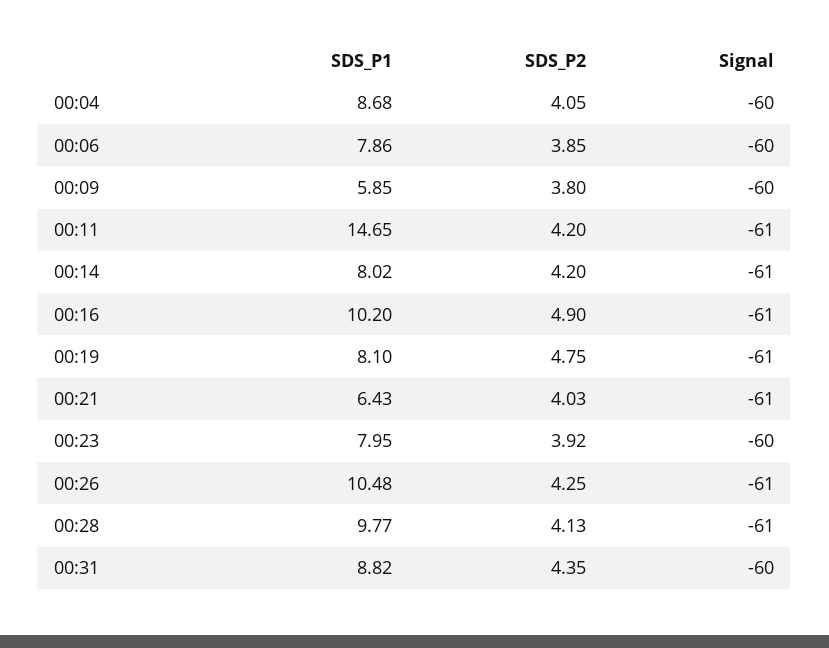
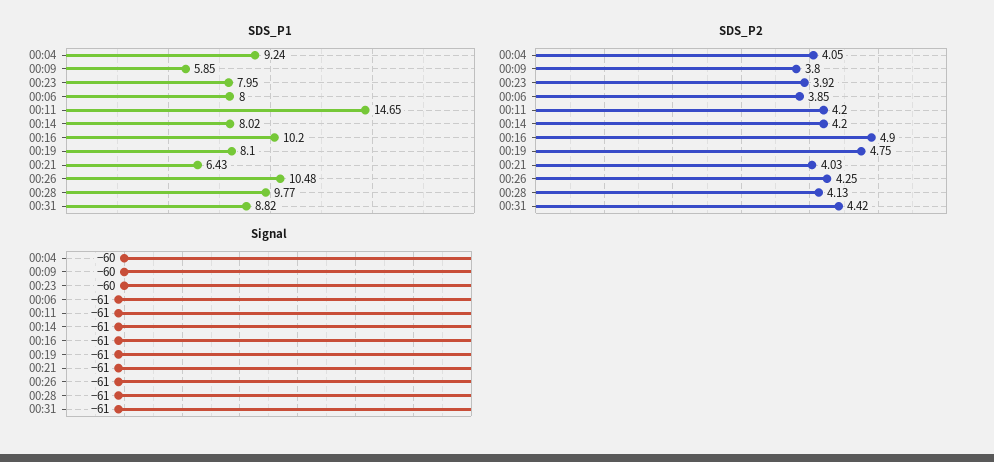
  {
    "SDS_P1": {
-     "00:04": 8.68,
+     "00:04": 9.24,
-     "00:06": 7.86,
+     "00:06": 8,
      "00:09": 5.85,
      "00:11": 14.65,
      "00:14": 8.02,
      "00:16": 10.2,
      "00:19": 8.1,
      "00:21": 6.43,
      "00:23": 7.95,
      "00:26": 10.48,
      "00:28": 9.77,
      "00:31": 8.82
    },
    "SDS_P2": {
      "00:04": 4.05,
      "00:06": 3.85,
      "00:09": 3.8,
      "00:11": 4.2,
      "00:14": 4.2,
      "00:16": 4.9,
      "00:19": 4.75,
      "00:21": 4.03,
      "00:23": 3.92,
      "00:26": 4.25,
      "00:28": 4.13,
-     "00:31": 4.35
+     "00:31": 4.42
    },
    "Signal": {
      "00:04": -60,
-     "00:06": -60,
+     "00:06": -61,
      "00:09": -60,
      "00:11": -61,
      "00:14": -61,
      "00:16": -61,
      "00:19": -61,
      "00:21": -61,
      "00:23": -60,
      "00:26": -61,
      "00:28": -61,
-     "00:31": -60
+     "00:31": -61
    }
  }

